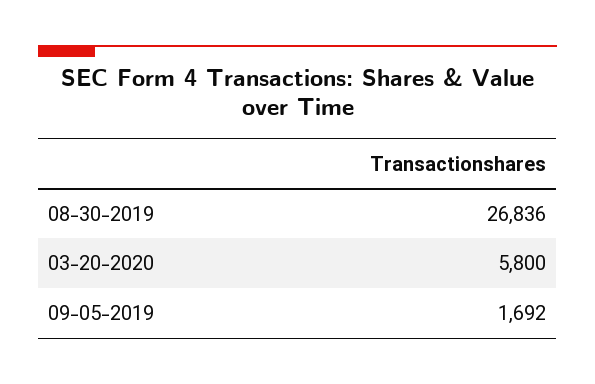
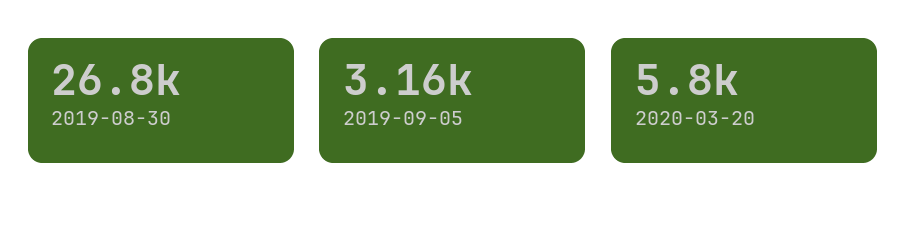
  {
    "08-30-2019": 26836,
    "03-20-2020": 5800,
-   "09-05-2019": 1692
+   "09-05-2019": 3160
  }

